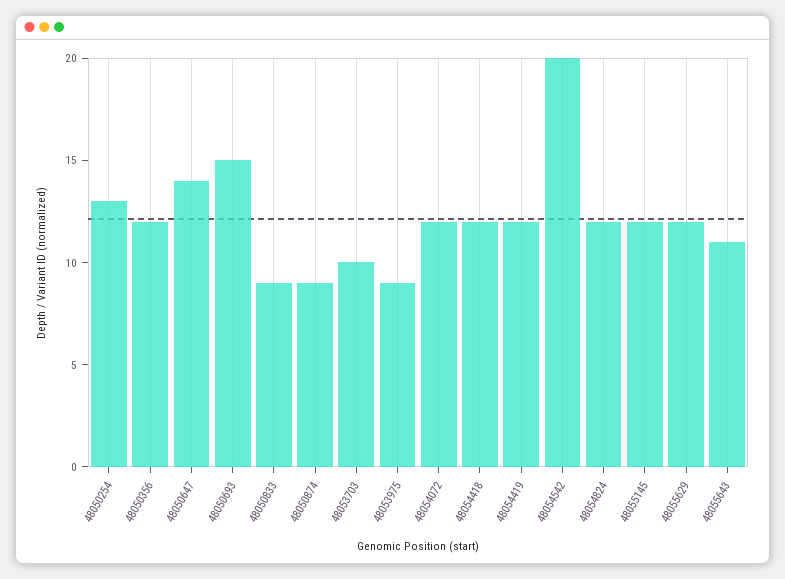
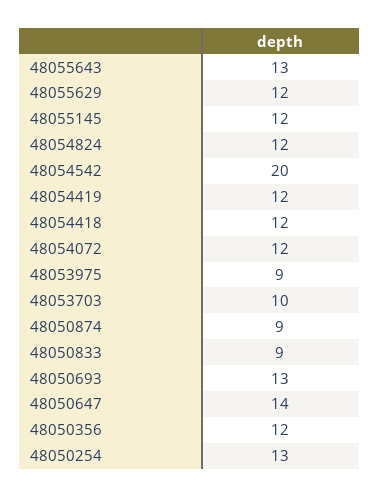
  {
    "48050254": 13,
    "48050356": 12,
    "48050647": 14,
-   "48050693": 15,
+   "48050693": 13,
    "48050833": 9,
    "48050874": 9,
    "48053703": 10,
    "48053975": 9,
    "48054072": 12,
    "48054418": 12,
    "48054419": 12,
    "48054542": 20,
    "48054824": 12,
    "48055145": 12,
    "48055629": 12,
-   "48055643": 11
+   "48055643": 13
  }

